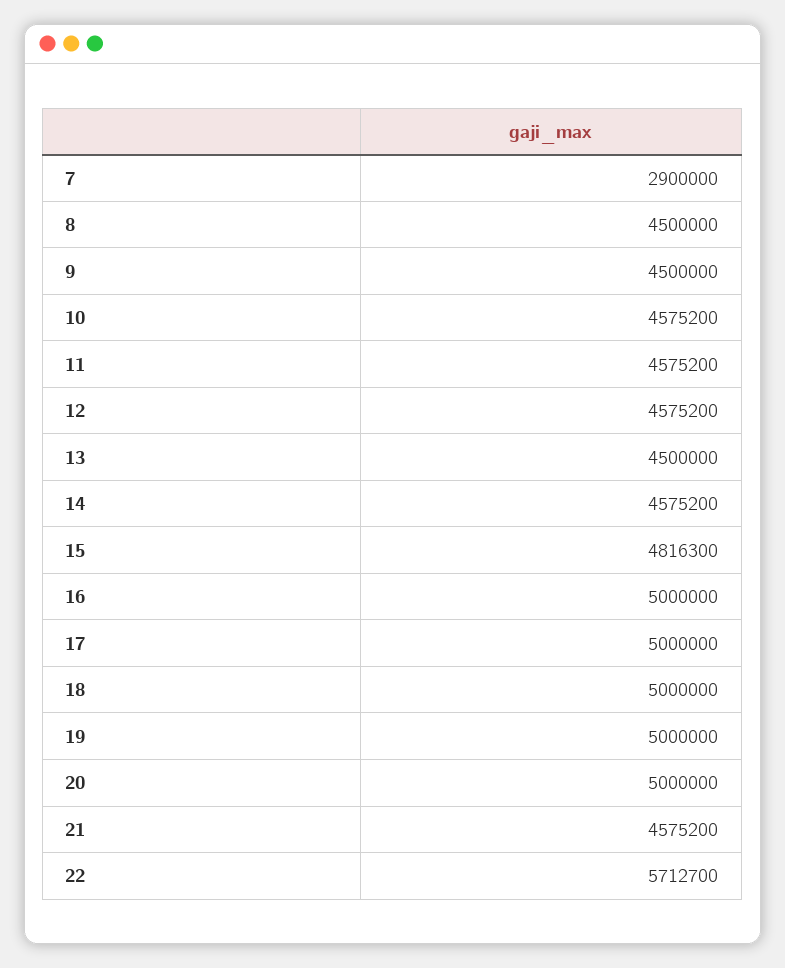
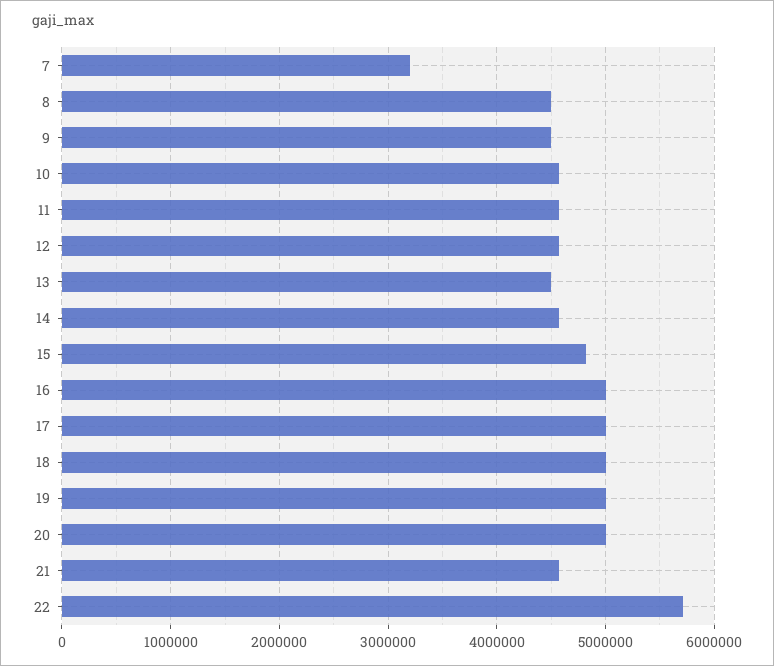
  {
-   "7": 2900000,
+   "7": 3200000,
    "8": 4500000,
    "9": 4500000,
    "10": 4575200,
    "11": 4575200,
    "12": 4575200,
    "13": 4500000,
    "14": 4575200,
    "15": 4816300,
    "16": 5000000,
    "17": 5000000,
    "18": 5000000,
    "19": 5000000,
    "20": 5000000,
    "21": 4575200,
    "22": 5712700
  }

